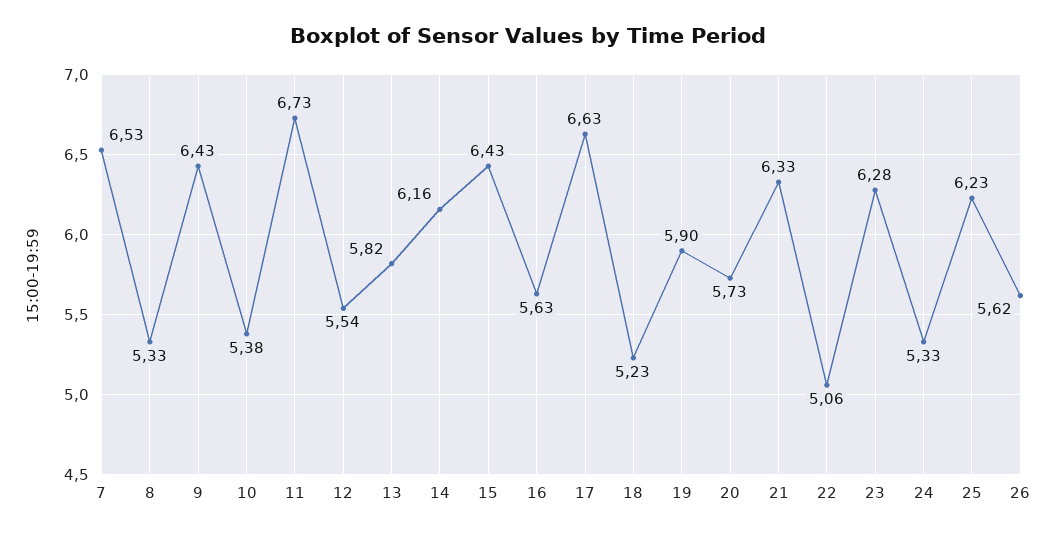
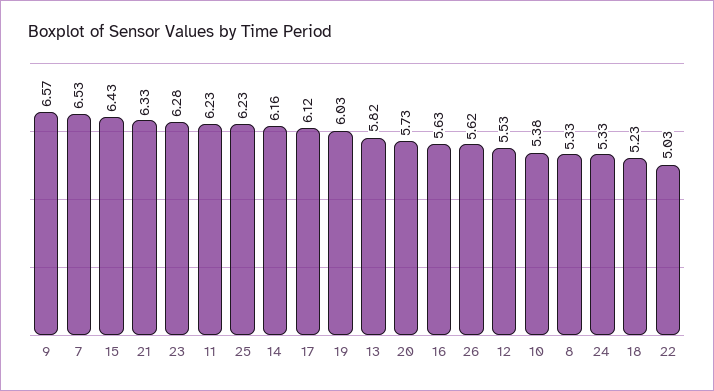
  {
    "7": 6.53,
    "8": 5.33,
-   "9": 6.43,
+   "9": 6.57,
    "10": 5.38,
-   "11": 6.73,
+   "11": 6.23,
-   "12": 5.54,
+   "12": 5.53,
    "13": 5.82,
    "14": 6.16,
    "15": 6.43,
    "16": 5.63,
-   "17": 6.63,
+   "17": 6.12,
    "18": 5.23,
-   "19": 5.9,
+   "19": 6.03,
    "20": 5.73,
    "21": 6.33,
-   "22": 5.06,
+   "22": 5.03,
    "23": 6.28,
    "24": 5.33,
    "25": 6.23,
    "26": 5.62
  }

